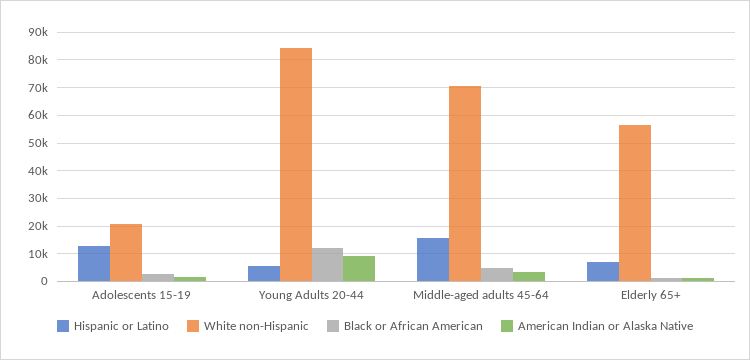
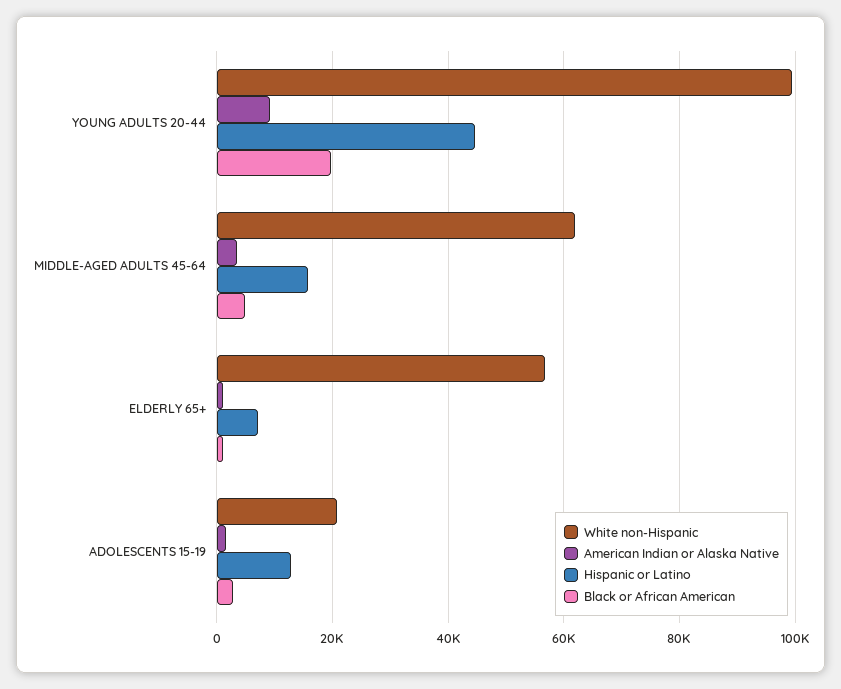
  {
    "Hispanic or Latino": {
      "Adolescents 15-19": 12000,
-     "Young Adults 20-44": 5000,
+     "Young Adults 20-44": 44000,
      "Middle-aged adults 45-64": 16000,
      "Elderly 65+": 8000
    },
    "White non-Hispanic": {
      "Adolescents 15-19": 20000,
-     "Young Adults 20-44": 85000,
+     "Young Adults 20-44": 100000,
-     "Middle-aged adults 45-64": 70000,
+     "Middle-aged adults 45-64": 62000,
      "Elderly 65+": 56000
    },
    "Black or African American": {
      "Adolescents 15-19": 2000,
-     "Young Adults 20-44": 12500,
+     "Young Adults 20-44": 20000,
      "Middle-aged adults 45-64": 4000,
      "Elderly 65+": 2000
    },
    "American Indian or Alaska Native": {
      "Adolescents 15-19": 2000,
      "Young Adults 20-44": 10000,
      "Middle-aged adults 45-64": 4000,
      "Elderly 65+": 2000
    }
  }

